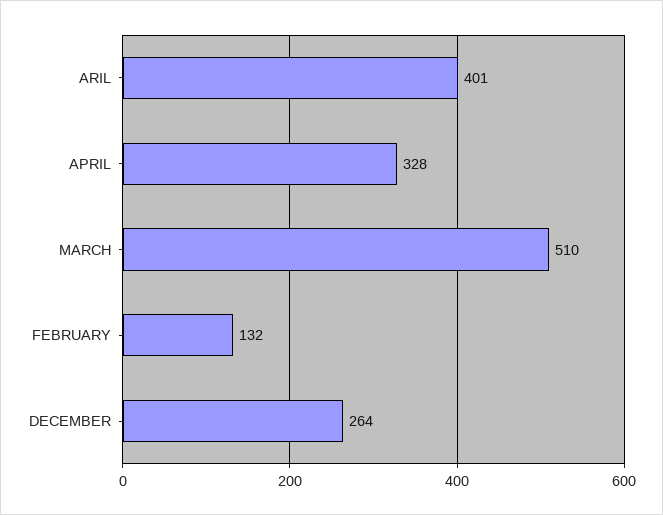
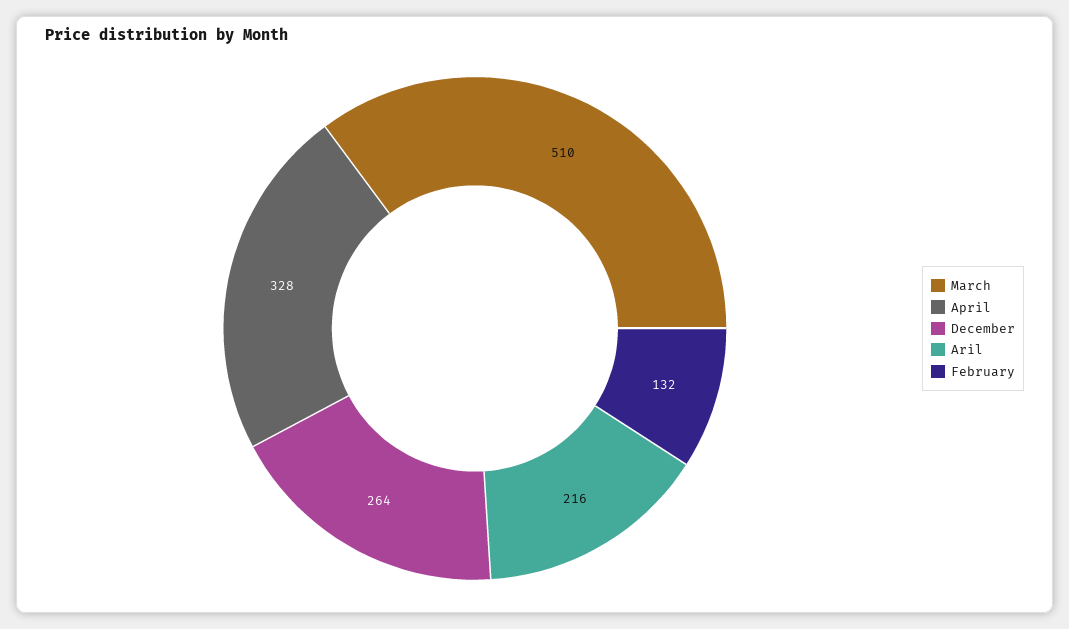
  {
-   "ARIL": 401,
+   "ARIL": 216,
    "APRIL": 328,
    "MARCH": 510,
    "FEBRUARY": 132,
    "DECEMBER": 264
  }

